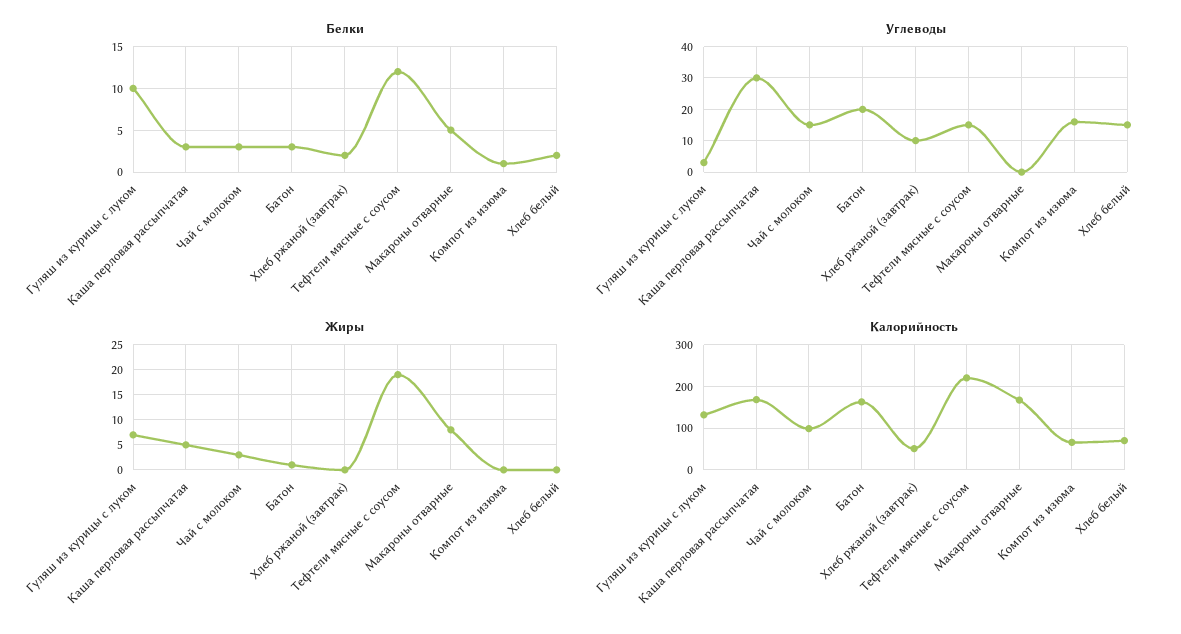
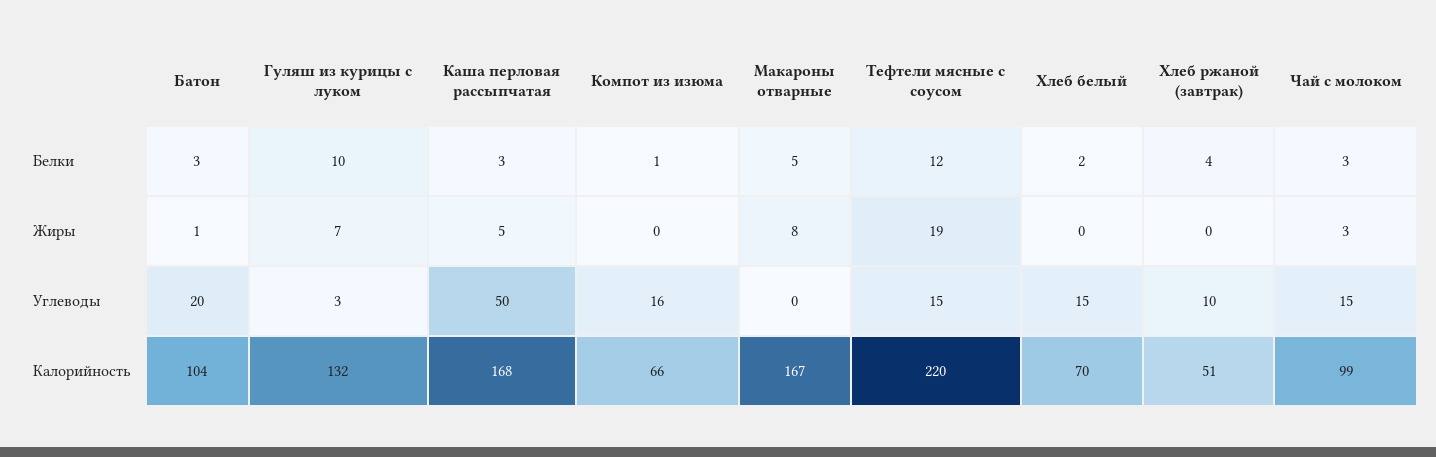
  {
    "Белки": {
      "Гуляш из курицы с луком": 10,
      "Каша перловая рассыпчатая": 3,
      "Чай с молоком": 3,
      "Батон": 3,
-     "Хлеб ржаной (завтрак)": 2,
+     "Хлеб ржаной (завтрак)": 4,
      "Тефтели мясные с соусом": 12,
      "Макароны отварные": 5,
      "Компот из изюма": 1,
      "Хлеб белый": 2
    },
    "Углеводы": {
      "Гуляш из курицы с луком": 3,
-     "Каша перловая рассыпчатая": 30,
+     "Каша перловая рассыпчатая": 50,
      "Чай с молоком": 15,
      "Батон": 20,
      "Хлеб ржаной (завтрак)": 10,
      "Тефтели мясные с соусом": 15,
      "Макароны отварные": 0,
      "Компот из изюма": 16,
      "Хлеб белый": 15
    },
    "Жиры": {
      "Гуляш из курицы с луком": 7,
      "Каша перловая рассыпчатая": 5,
      "Чай с молоком": 3,
      "Батон": 1,
      "Хлеб ржаной (завтрак)": 0,
      "Тефтели мясные с соусом": 19,
      "Макароны отварные": 8,
      "Компот из изюма": 0,
      "Хлеб белый": 0
    },
    "Калорийность": {
      "Гуляш из курицы с луком": 132,
      "Каша перловая рассыпчатая": 168,
      "Чай с молоком": 99,
-     "Батон": 160,
+     "Батон": 104,
      "Хлеб ржаной (завтрак)": 51,
      "Тефтели мясные с соусом": 220,
      "Макароны отварные": 167,
      "Компот из изюма": 66,
      "Хлеб белый": 70
    }
  }

